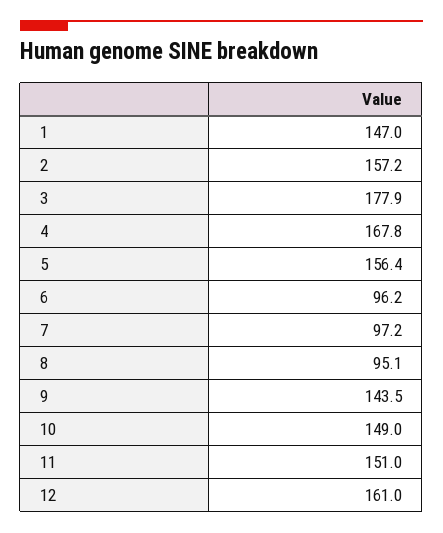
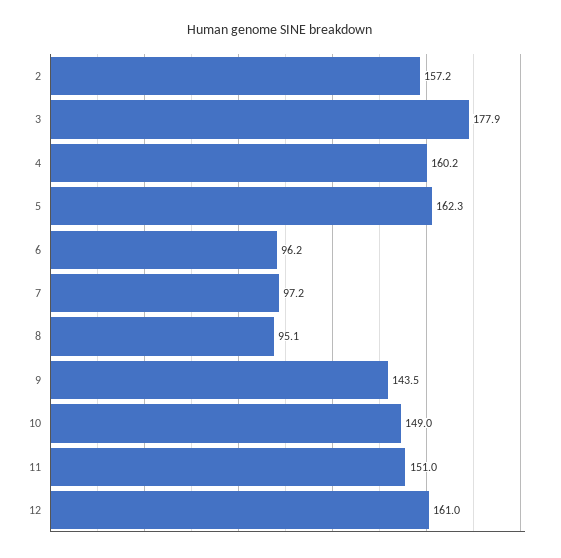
  {
-   "1": 147,
    "2": 157.2,
    "3": 177.9,
-   "4": 167.8,
+   "4": 160.2,
-   "5": 156.4,
+   "5": 162.3,
    "6": 96.2,
    "7": 97.2,
    "8": 95.1,
    "9": 143.5,
    "10": 149,
    "11": 151,
    "12": 161
  }

